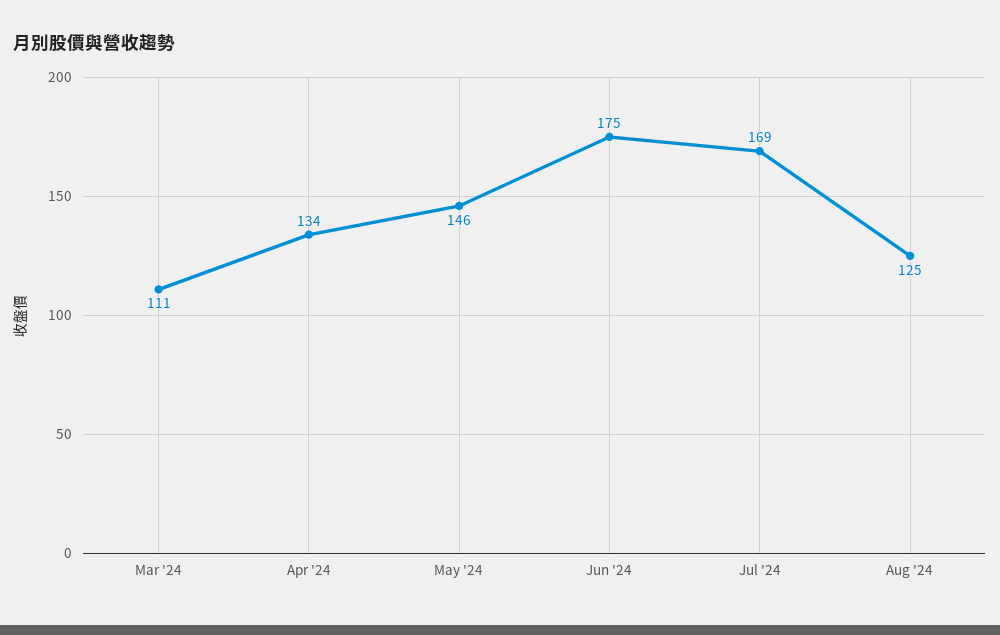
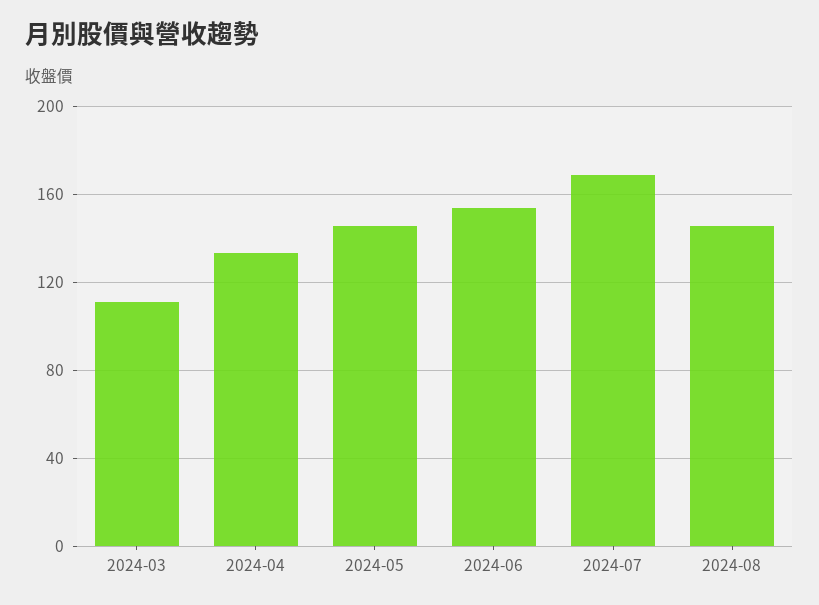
  {
    "Mar '24": 111,
    "Apr '24": 134,
    "May '24": 146,
-   "Jun '24": 175,
+   "Jun '24": 155,
    "Jul '24": 169,
-   "Aug '24": 125
+   "Aug '24": 145
  }

